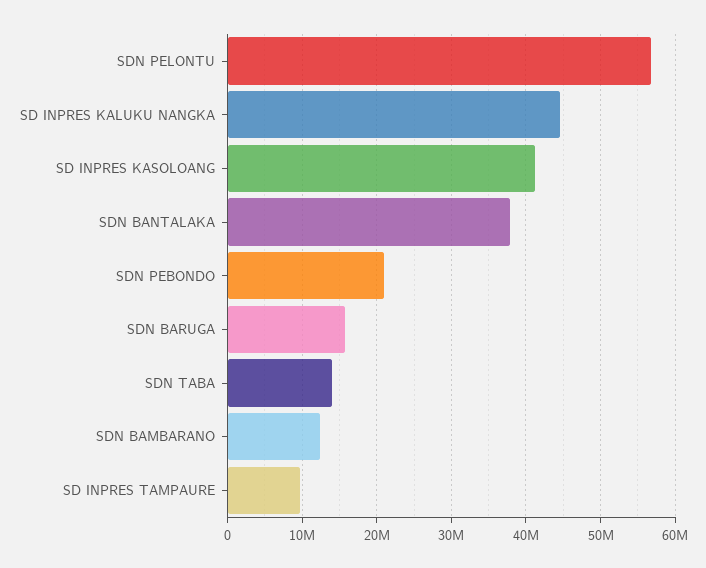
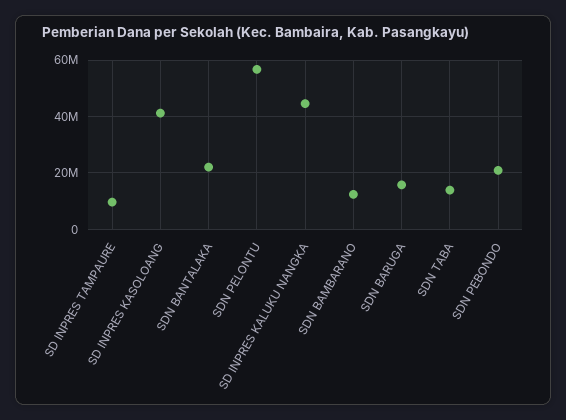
  {
    "SDN PELONTU": 57000000,
    "SD INPRES KALUKU NANGKA": 45000000,
    "SD INPRES KASOLOANG": 41000000,
-   "SDN BANTALAKA": 38000000,
+   "SDN BANTALAKA": 22500000,
    "SDN PEBONDO": 21000000,
    "SDN BARUGA": 16000000,
    "SDN TABA": 14000000,
    "SDN BAMBARANO": 12000000,
    "SD INPRES TAMPAURE": 10000000
  }

